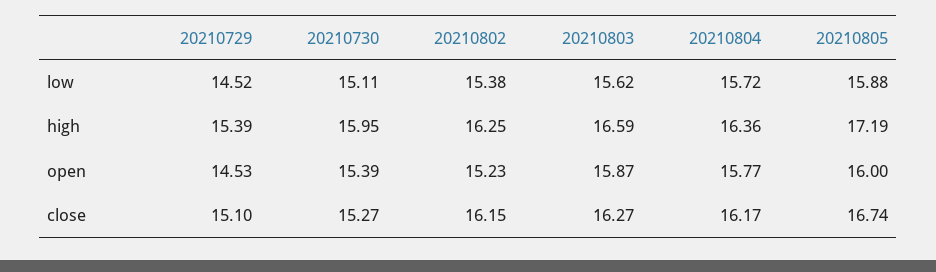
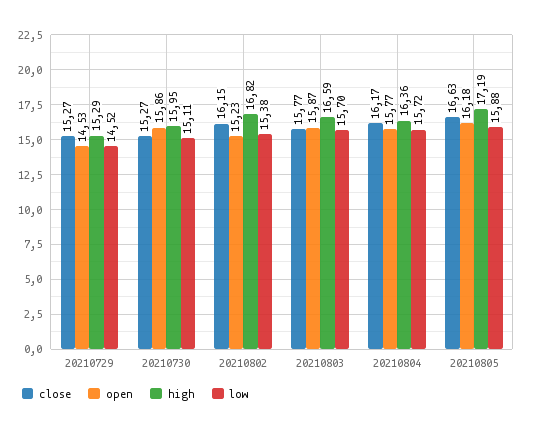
  {
    "low": {
      "20210729": 14.52,
      "20210730": 15.11,
      "20210802": 15.38,
-     "20210803": 15.62,
+     "20210803": 15.7,
      "20210804": 15.72,
      "20210805": 15.88
    },
    "high": {
-     "20210729": 15.39,
+     "20210729": 15.29,
      "20210730": 15.95,
-     "20210802": 16.25,
+     "20210802": 16.82,
      "20210803": 16.59,
      "20210804": 16.36,
      "20210805": 17.19
    },
    "open": {
      "20210729": 14.53,
-     "20210730": 15.39,
+     "20210730": 15.86,
      "20210802": 15.23,
      "20210803": 15.87,
      "20210804": 15.77,
-     "20210805": 16
+     "20210805": 16.18
    },
    "close": {
-     "20210729": 15.1,
+     "20210729": 15.27,
      "20210730": 15.27,
      "20210802": 16.15,
-     "20210803": 16.27,
+     "20210803": 15.77,
      "20210804": 16.17,
-     "20210805": 16.74
+     "20210805": 16.63
    }
  }

